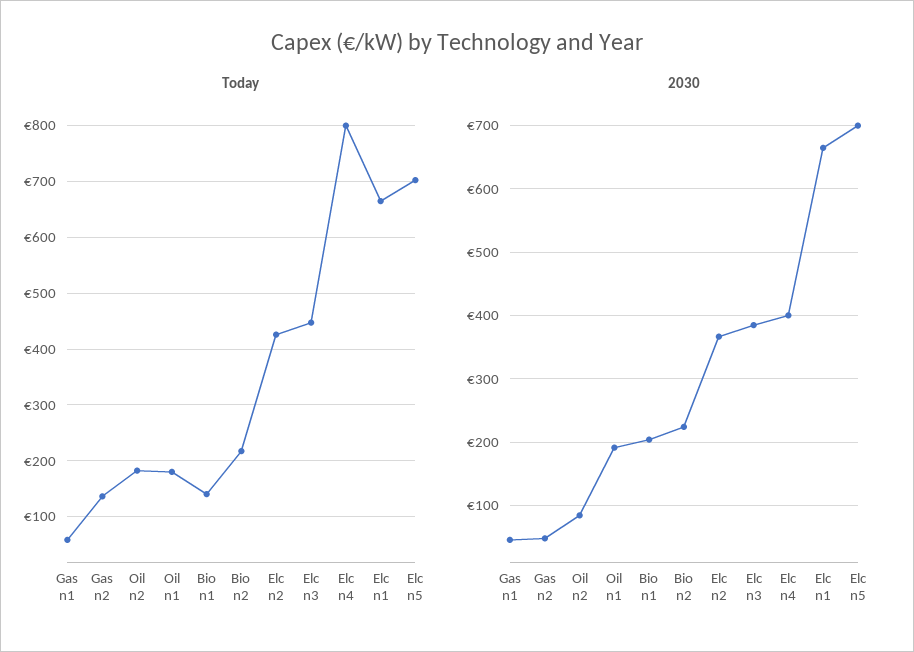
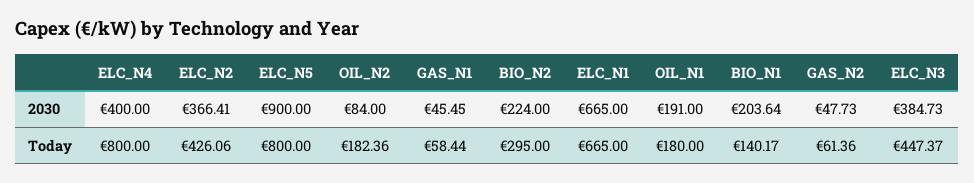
  {
    "Today": {
      "Gas n1": 58.44,
-     "Gas n2": 140,
+     "Gas n2": 61.36,
      "Oil n2": 182.36,
      "Oil n1": 180,
      "Bio n1": 140.17,
-     "Bio n2": 220,
+     "Bio n2": 295,
      "Elc n2": 426.06,
      "Elc n3": 447.37,
      "Elc n4": 800,
      "Elc n1": 665,
-     "Elc n5": 700
+     "Elc n5": 800
    },
    "2030": {
      "Gas n1": 45.45,
      "Gas n2": 47.73,
      "Oil n2": 84,
      "Oil n1": 191,
      "Bio n1": 203.64,
      "Bio n2": 224,
      "Elc n2": 366.41,
      "Elc n3": 384.73,
      "Elc n4": 400,
      "Elc n1": 665,
-     "Elc n5": 700
+     "Elc n5": 900
    }
  }

